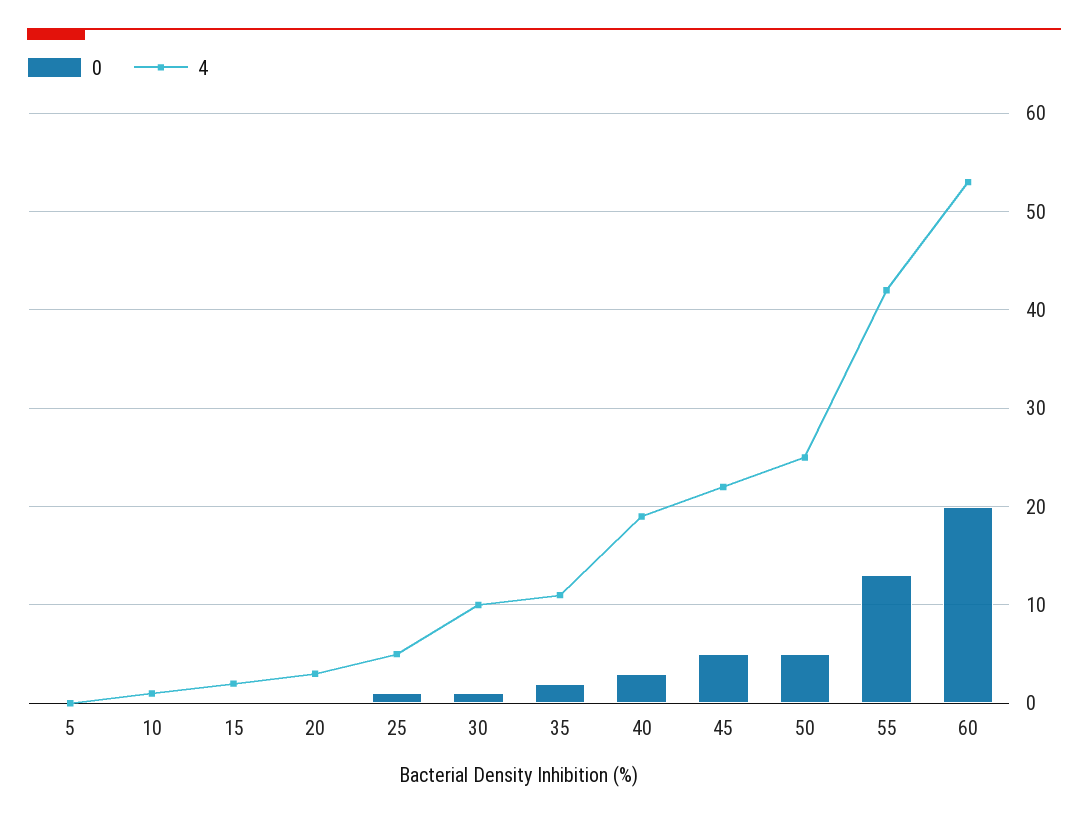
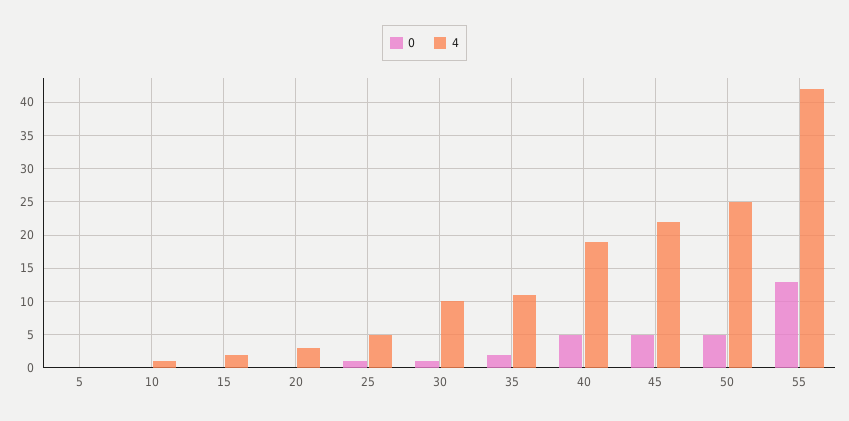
  {
    "0": {
      "5": 0,
      "10": 0,
      "15": 0,
      "20": 0,
      "25": 1,
      "30": 1,
      "35": 2,
-     "40": 3,
+     "40": 5,
      "45": 5,
      "50": 5,
-     "55": 13,
+     "55": 13
-     "60": 20
    },
    "4": {
      "5": 0,
      "10": 1,
      "15": 2,
      "20": 3,
      "25": 5,
      "30": 10,
      "35": 11,
      "40": 19,
      "45": 22,
      "50": 25,
-     "55": 42,
+     "55": 42
-     "60": 53
    }
  }

